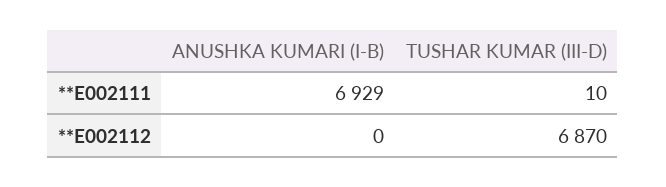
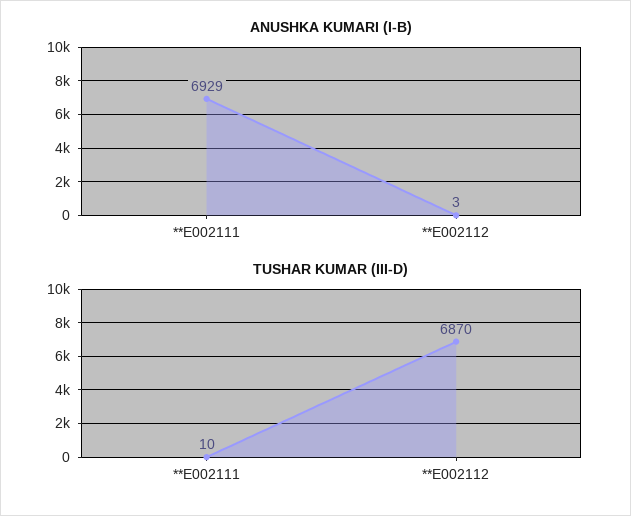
  {
    "ANUSHKA KUMARI (I-B)": {
      "**E002111": 6929,
-     "**E002112": 0
+     "**E002112": 3
    },
    "TUSHAR KUMAR (III-D)": {
      "**E002111": 10,
      "**E002112": 6870
    }
  }

